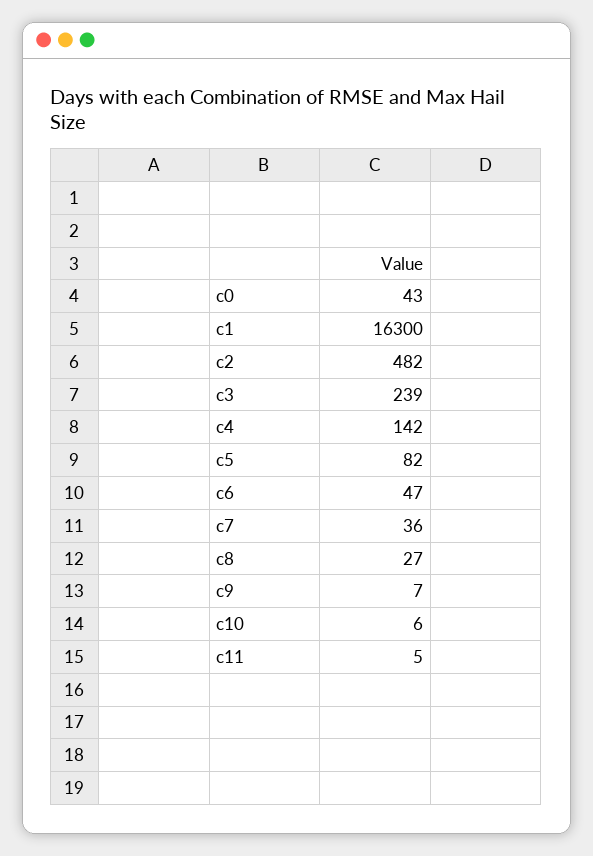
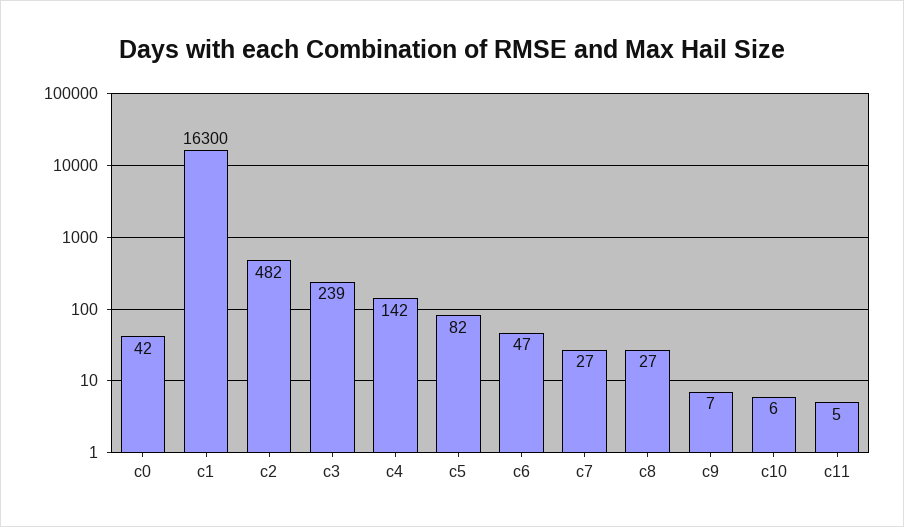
  {
-   "c0": 43,
+   "c0": 42,
    "c1": 16300,
    "c2": 482,
    "c3": 239,
    "c4": 142,
    "c5": 82,
    "c6": 47,
-   "c7": 36,
+   "c7": 27,
    "c8": 27,
    "c9": 7,
    "c10": 6,
    "c11": 5
  }

